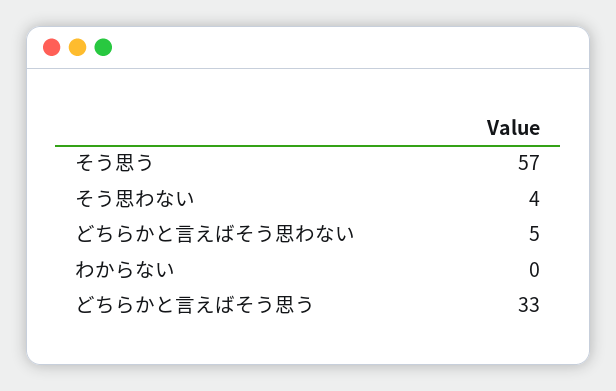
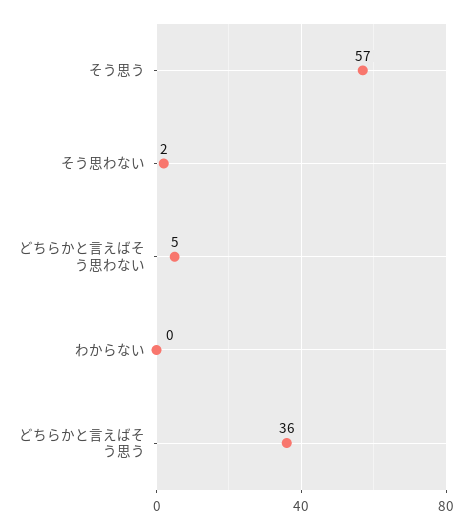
  {
    "そう思う": 57,
-   "そう思わない": 4,
+   "そう思わない": 2,
    "どちらかと言えばそう思わない": 5,
    "わからない": 0,
-   "どちらかと言えばそう思う": 33
+   "どちらかと言えばそう思う": 36
  }

